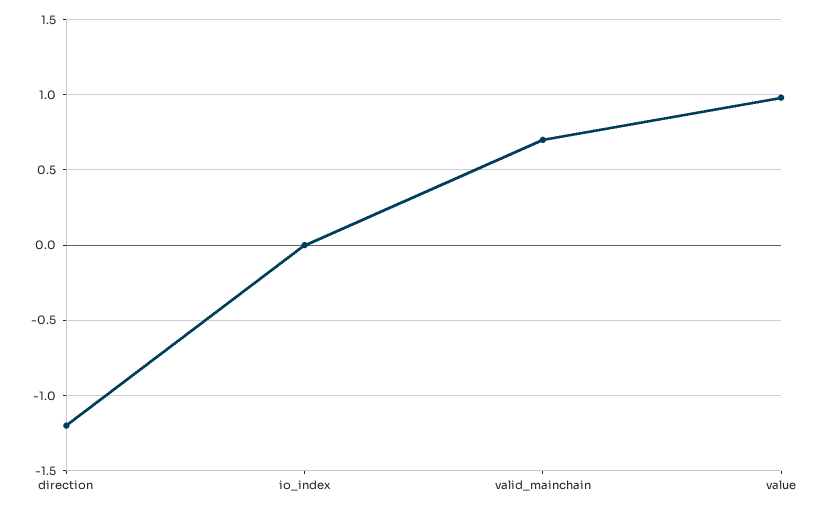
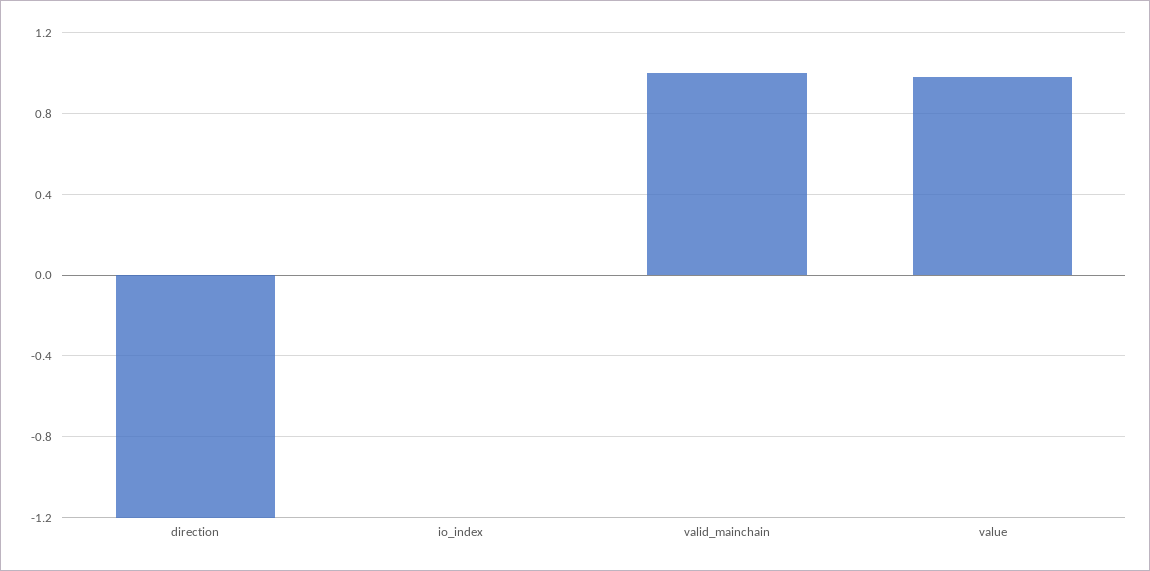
  {
    "direction": -1.2,
    "io_index": 0,
-   "valid_mainchain": 0.7,
+   "valid_mainchain": 1,
    "value": 1
  }

